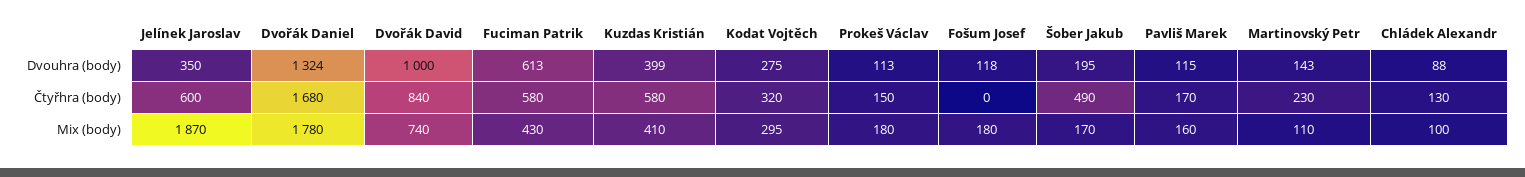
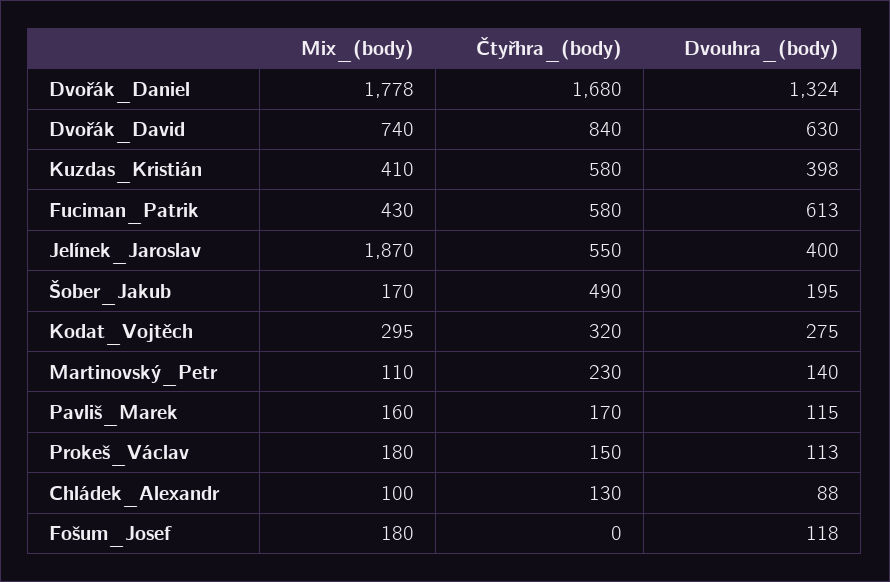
  {
    "Jelínek Jaroslav": {
-     "Dvouhra (body)": 350,
+     "Dvouhra (body)": 400,
-     "Čtyřhra (body)": 600,
+     "Čtyřhra (body)": 550,
      "Mix (body)": 1870
    },
    "Dvořák Daniel": {
      "Dvouhra (body)": 1324,
      "Čtyřhra (body)": 1680,
-     "Mix (body)": 1780
+     "Mix (body)": 1778
    },
    "Dvořák David": {
-     "Dvouhra (body)": 1000,
+     "Dvouhra (body)": 630,
      "Čtyřhra (body)": 840,
      "Mix (body)": 740
    },
    "Fuciman Patrik": {
      "Dvouhra (body)": 613,
      "Čtyřhra (body)": 580,
      "Mix (body)": 430
    },
    "Kuzdas Kristián": {
-     "Dvouhra (body)": 399,
+     "Dvouhra (body)": 398,
      "Čtyřhra (body)": 580,
      "Mix (body)": 410
    },
    "Kodat Vojtěch": {
      "Dvouhra (body)": 275,
      "Čtyřhra (body)": 320,
      "Mix (body)": 295
    },
    "Prokeš Václav": {
      "Dvouhra (body)": 113,
      "Čtyřhra (body)": 150,
      "Mix (body)": 180
    },
    "Fošum Josef": {
      "Dvouhra (body)": 118,
      "Čtyřhra (body)": 0,
      "Mix (body)": 180
    },
    "Šober Jakub": {
      "Dvouhra (body)": 195,
      "Čtyřhra (body)": 490,
      "Mix (body)": 170
    },
    "Pavliš Marek": {
      "Dvouhra (body)": 115,
      "Čtyřhra (body)": 170,
      "Mix (body)": 160
    },
    "Martinovský Petr": {
-     "Dvouhra (body)": 143,
+     "Dvouhra (body)": 140,
      "Čtyřhra (body)": 230,
      "Mix (body)": 110
    },
    "Chládek Alexandr": {
      "Dvouhra (body)": 88,
      "Čtyřhra (body)": 130,
      "Mix (body)": 100
    }
  }

